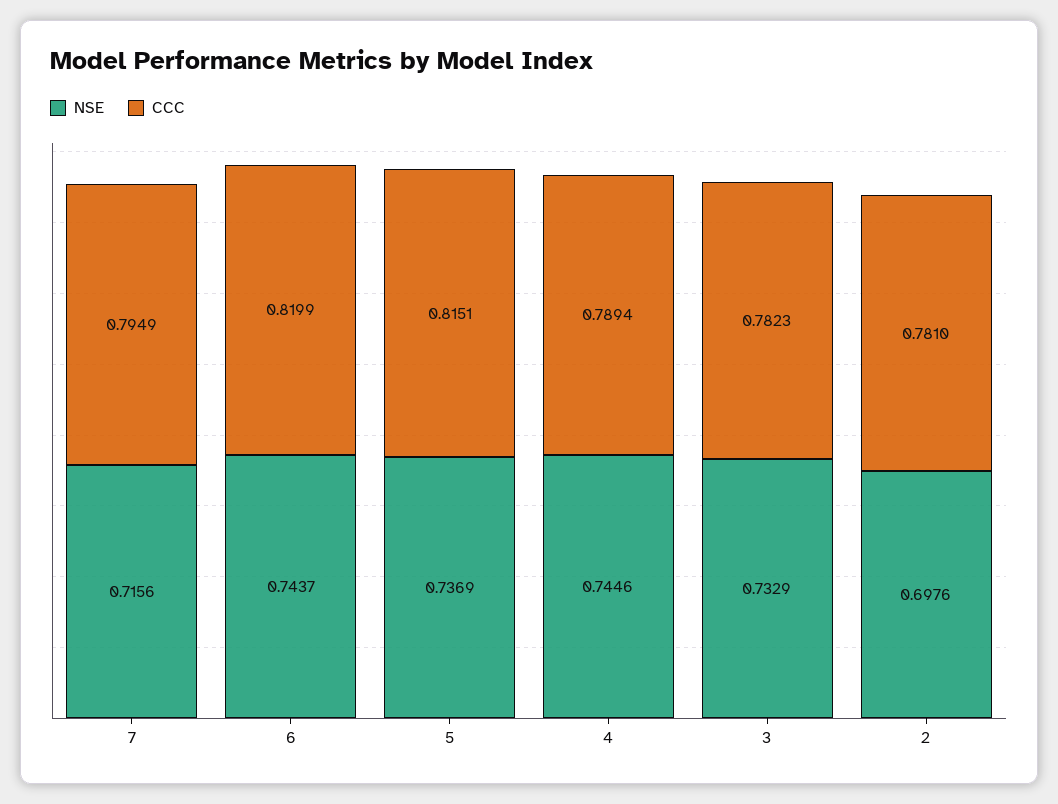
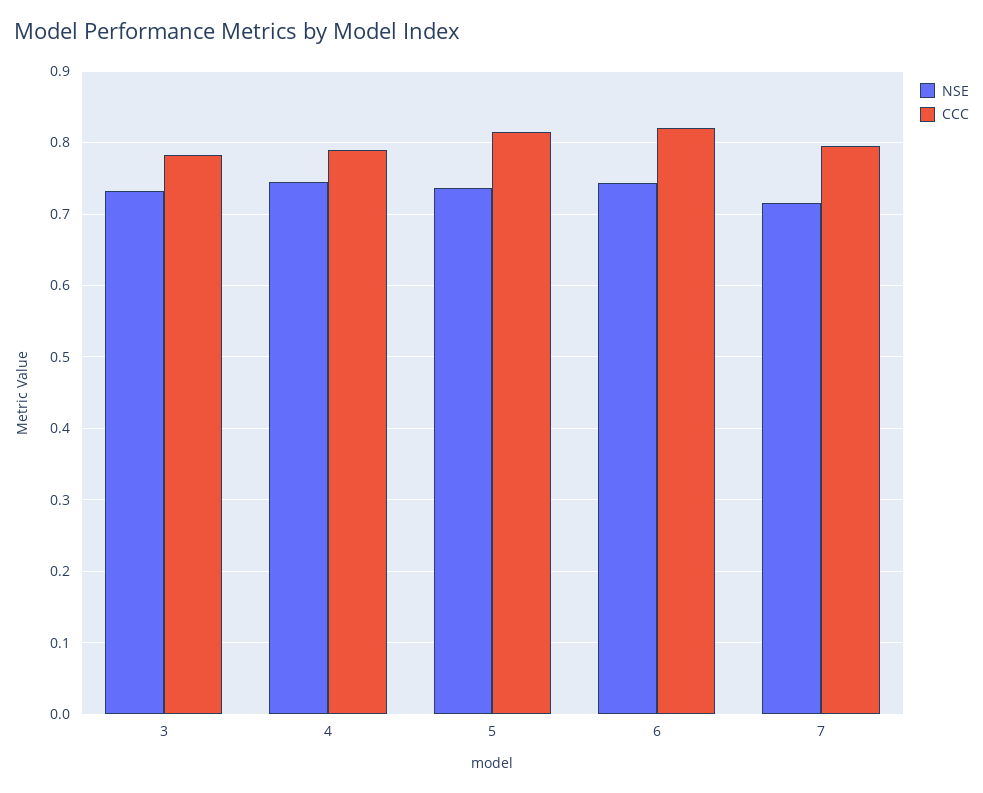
  {
    "NSE": {
      "7": 0.7156,
      "6": 0.7437,
      "5": 0.7369,
      "4": 0.7446,
-     "3": 0.7329,
+     "3": 0.7329
-     "2": 0.6976
    },
    "CCC": {
      "7": 0.7949,
      "6": 0.8199,
      "5": 0.8151,
      "4": 0.7894,
-     "3": 0.7823,
+     "3": 0.7823
-     "2": 0.781
    }
  }

